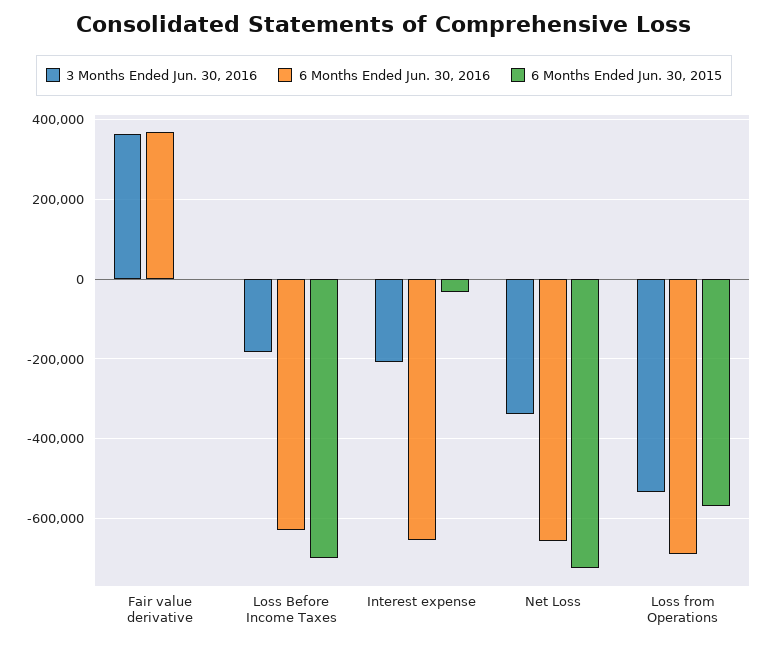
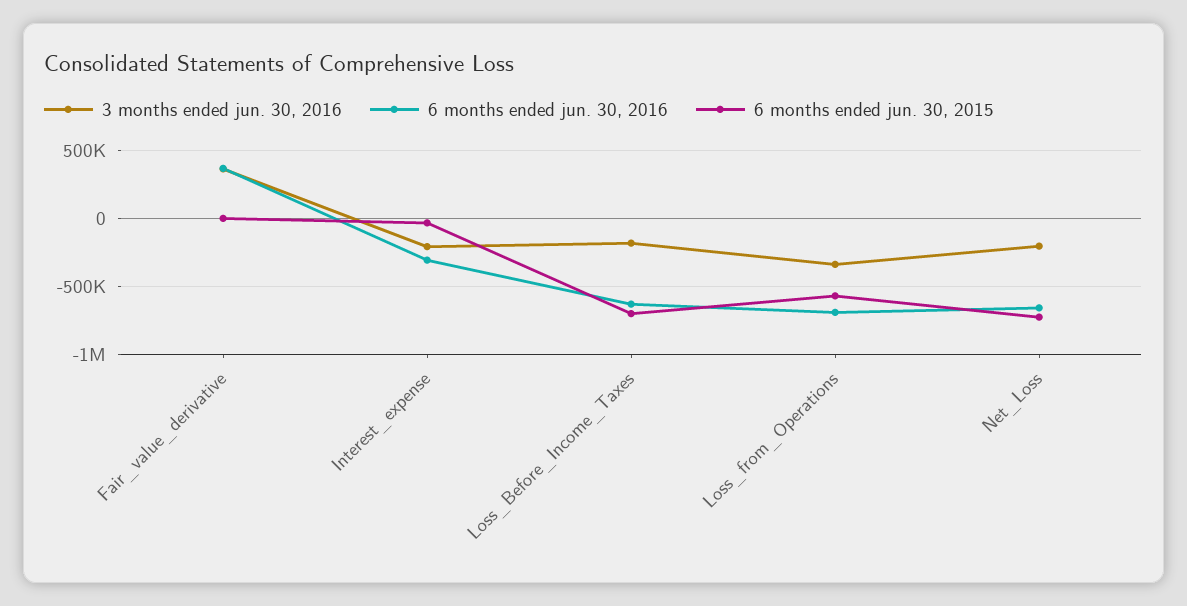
  {
    "3 Months Ended Jun. 30, 2016": {
      "Fair value derivative": 360000,
      "Loss Before Income Taxes": -180000,
      "Interest expense": -200000,
-     "Net Loss": -340000,
+     "Net Loss": -200000,
-     "Loss from Operations": -540000
+     "Loss from Operations": -350000
    },
    "6 Months Ended Jun. 30, 2016": {
      "Fair value derivative": 360000,
      "Loss Before Income Taxes": -620000,
-     "Interest expense": -660000,
+     "Interest expense": -300000,
      "Net Loss": -660000,
      "Loss from Operations": -680000
    },
    "6 Months Ended Jun. 30, 2015": {
      "Fair value derivative": 0,
      "Loss Before Income Taxes": -700000,
      "Interest expense": -40000,
      "Net Loss": -720000,
      "Loss from Operations": -560000
    }
  }

